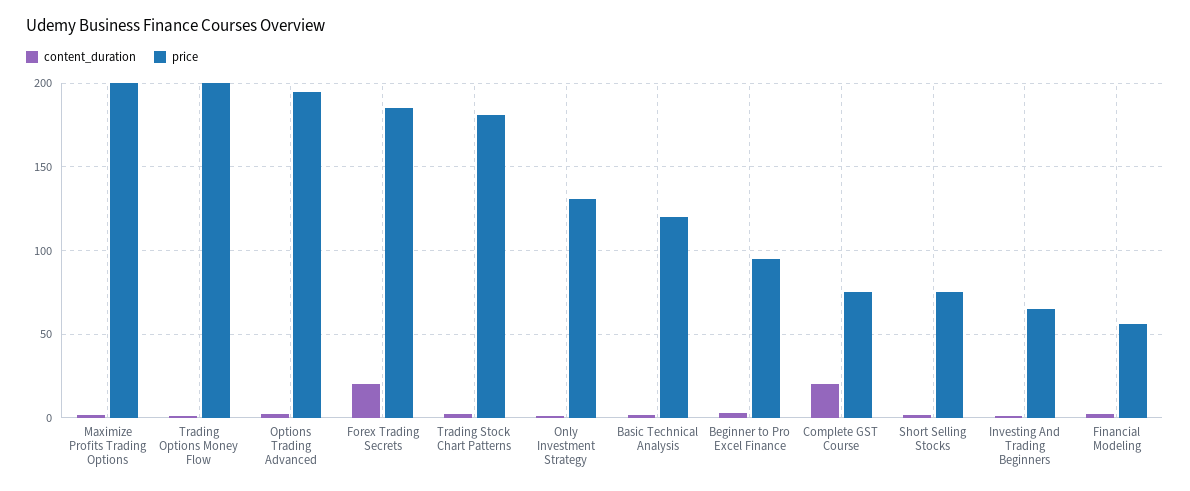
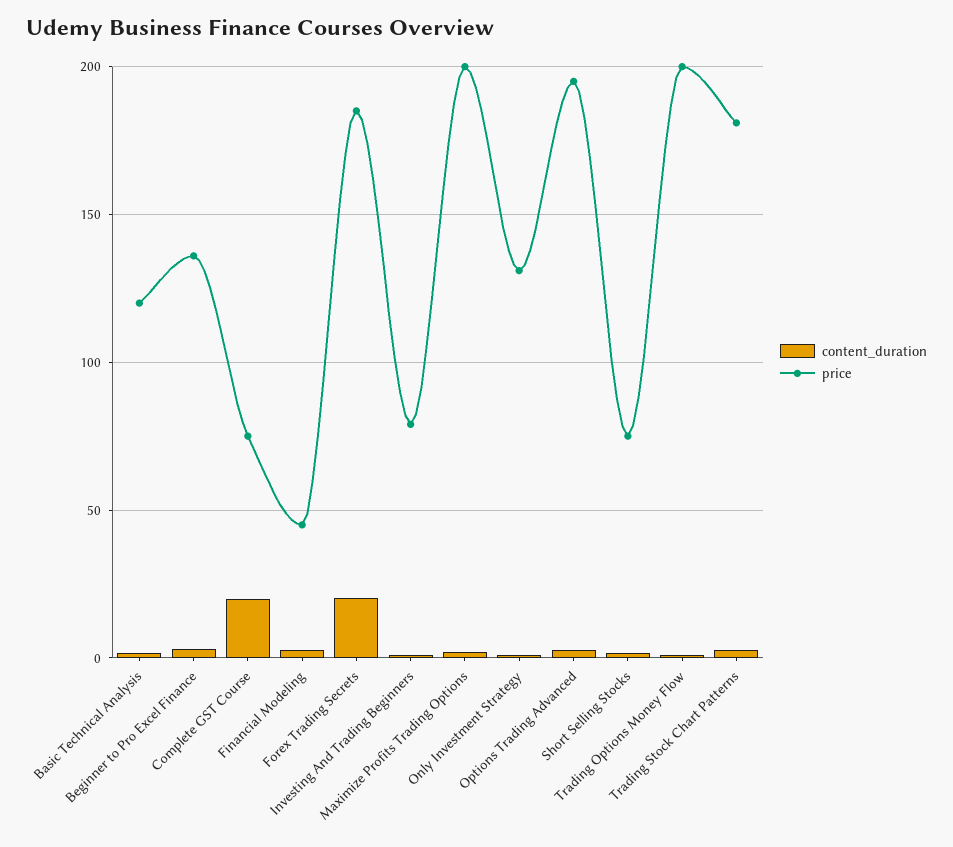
  {
    "content_duration": {
      "Maximize Profits Trading Options": 0,
      "Trading Options Money Flow": 0,
      "Options Trading Advanced": 5,
      "Forex Trading Secrets": 20,
      "Trading Stock Chart Patterns": 5,
      "Only Investment Strategy": 0,
      "Basic Technical Analysis": 0,
      "Beginner to Pro Excel Finance": 5,
      "Complete GST Course": 20,
      "Short Selling Stocks": 0,
      "Investing And Trading Beginners": 0,
      "Financial Modeling": 5
    },
    "price": {
      "Maximize Profits Trading Options": 200,
      "Trading Options Money Flow": 200,
      "Options Trading Advanced": 195,
      "Forex Trading Secrets": 185,
      "Trading Stock Chart Patterns": 180,
      "Only Investment Strategy": 130,
      "Basic Technical Analysis": 120,
-     "Beginner to Pro Excel Finance": 95,
+     "Beginner to Pro Excel Finance": 135,
      "Complete GST Course": 75,
      "Short Selling Stocks": 75,
-     "Investing And Trading Beginners": 65,
+     "Investing And Trading Beginners": 80,
-     "Financial Modeling": 55
+     "Financial Modeling": 45
    }
  }

